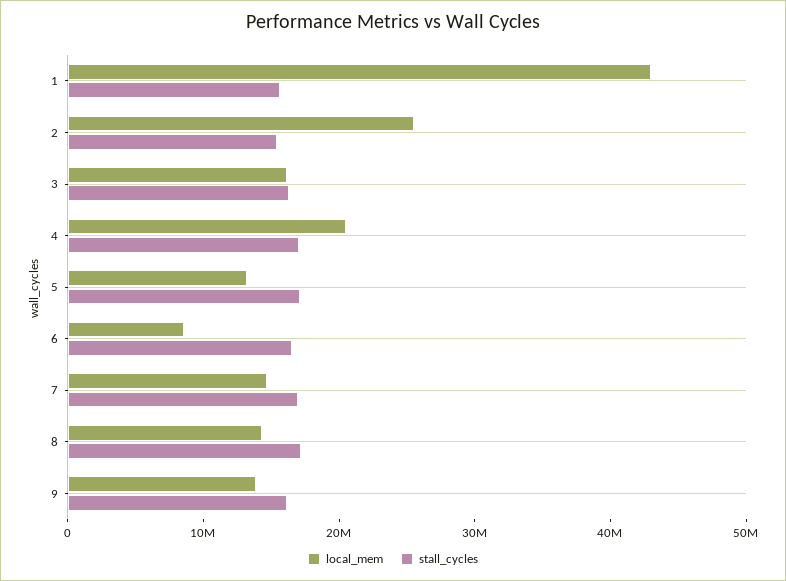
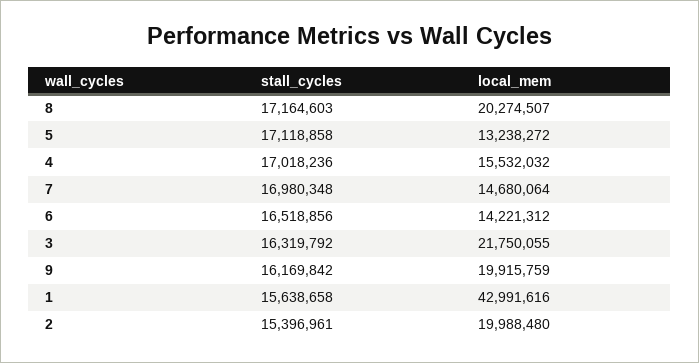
  {
    "local_mem": {
      "1": 42991616,
-     "2": 26000000,
+     "2": 19988480,
-     "3": 16000000,
+     "3": 21750055,
-     "4": 20000000,
+     "4": 15532032,
      "5": 13238272,
-     "6": 8000000,
+     "6": 14221312,
      "7": 14680064,
-     "8": 14000000,
+     "8": 20274507,
-     "9": 14000000
+     "9": 19915759
    },
    "stall_cycles": {
      "1": 15638658,
      "2": 15396961,
      "3": 16319792,
      "4": 17018236,
      "5": 17118858,
      "6": 16518856,
      "7": 16980348,
      "8": 17164603,
      "9": 16169842
    }
  }

